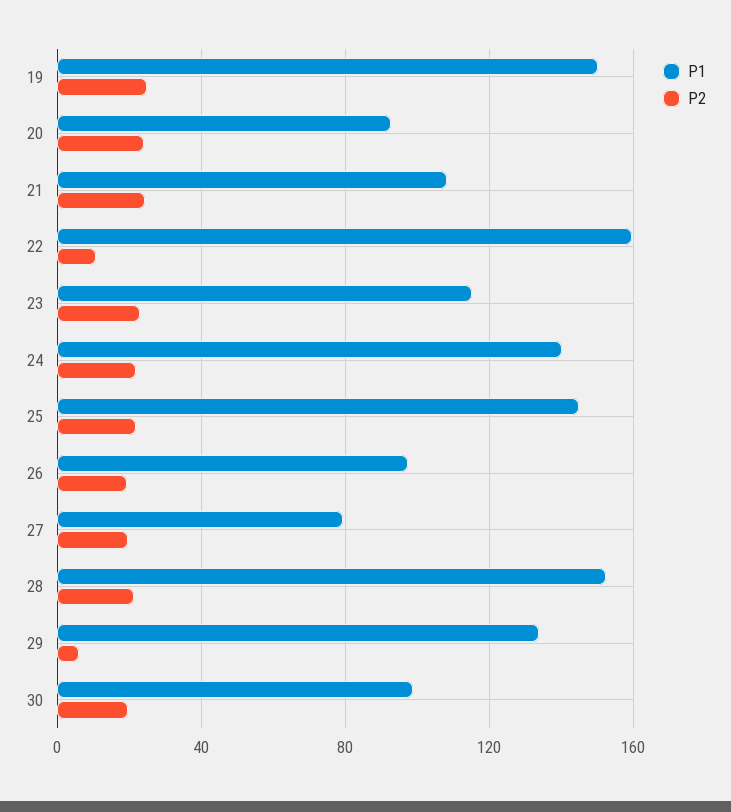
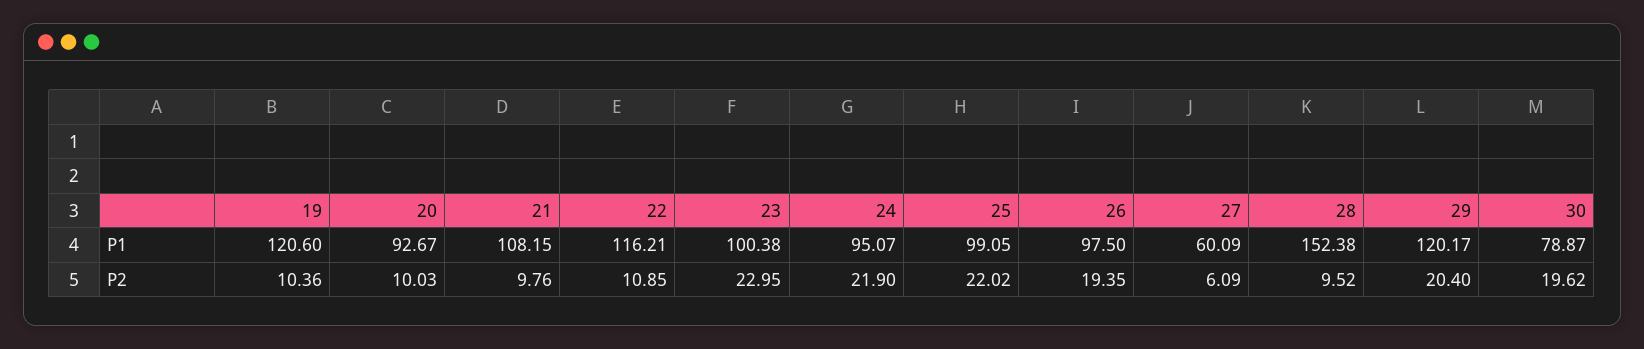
  {
    "P1": {
-     "19": 150,
+     "19": 120.6,
      "20": 92.67,
      "21": 108.15,
-     "22": 160,
+     "22": 116.21,
-     "23": 115,
+     "23": 100.38,
-     "24": 140,
+     "24": 95.07,
-     "25": 145,
+     "25": 99.05,
      "26": 97.5,
-     "27": 80,
+     "27": 60.09,
      "28": 152.38,
-     "29": 135,
+     "29": 120.17,
-     "30": 100
+     "30": 78.87
    },
    "P2": {
-     "19": 25,
+     "19": 10.36,
-     "20": 25,
+     "20": 10.03,
-     "21": 25,
+     "21": 9.76,
      "22": 10.85,
      "23": 22.95,
      "24": 21.9,
      "25": 22.02,
      "26": 19.35,
-     "27": 20,
+     "27": 6.09,
-     "28": 20,
+     "28": 9.52,
-     "29": 5,
+     "29": 20.4,
      "30": 19.62
    }
  }

